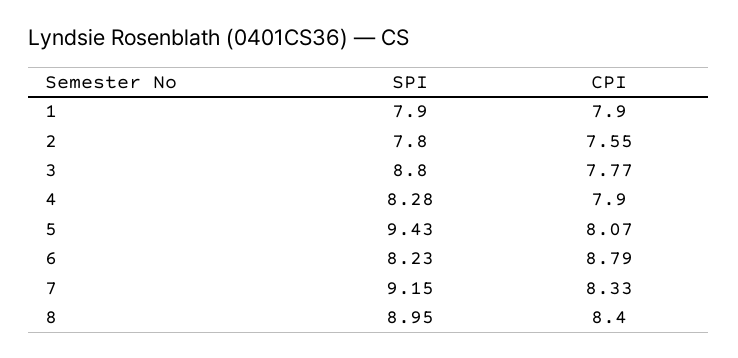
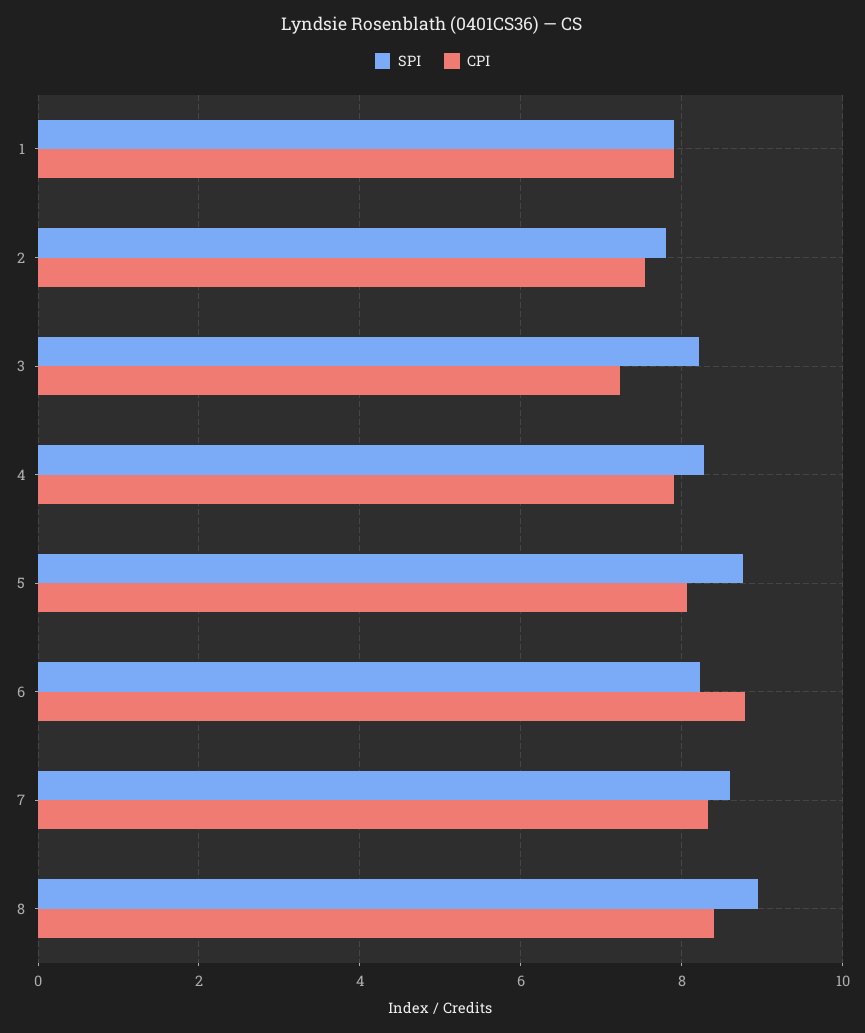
  {
    "SPI": {
      "1": 7.9,
      "2": 7.8,
-     "3": 8.8,
+     "3": 8.2,
      "4": 8.28,
-     "5": 9.43,
+     "5": 8.8,
      "6": 8.23,
-     "7": 9.15,
+     "7": 8.6,
      "8": 8.95
    },
    "CPI": {
      "1": 7.9,
      "2": 7.55,
-     "3": 7.77,
+     "3": 7.2,
      "4": 7.9,
      "5": 8.07,
      "6": 8.79,
      "7": 8.33,
      "8": 8.4
    }
  }

